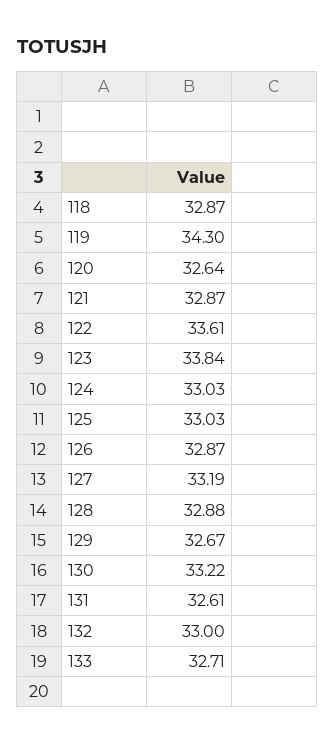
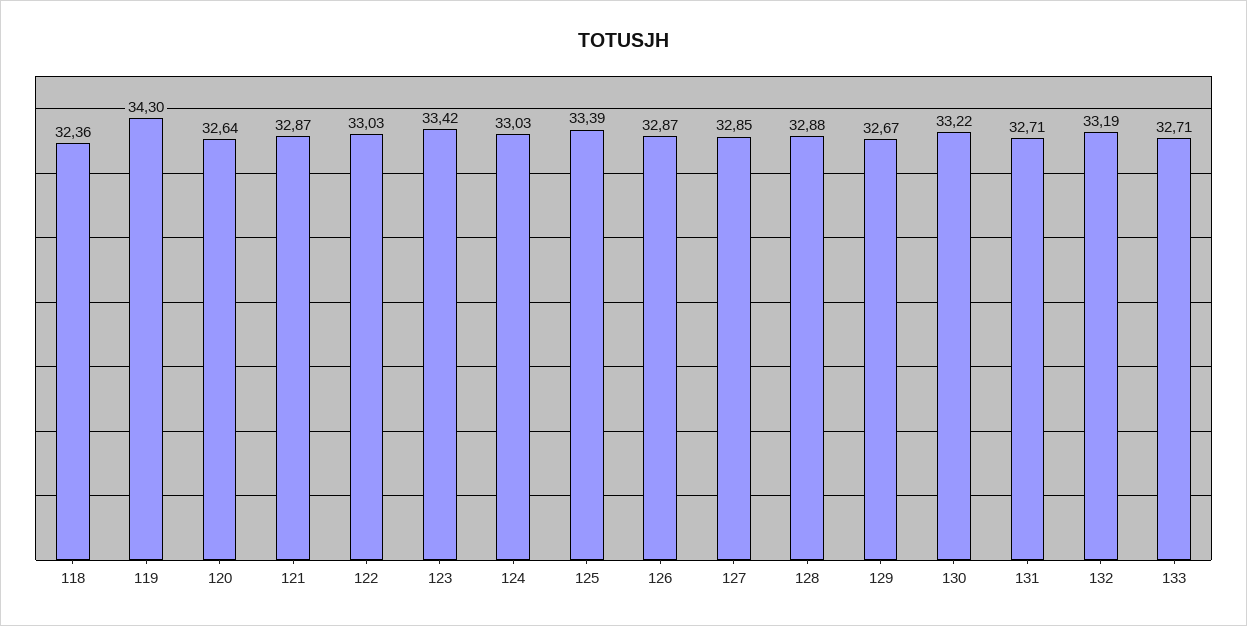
  {
-   "118": 32.87,
+   "118": 32.36,
    "119": 34.3,
    "120": 32.64,
    "121": 32.87,
-   "122": 33.61,
+   "122": 33.03,
-   "123": 33.84,
+   "123": 33.42,
    "124": 33.03,
-   "125": 33.03,
+   "125": 33.39,
    "126": 32.87,
-   "127": 33.19,
+   "127": 32.85,
    "128": 32.88,
    "129": 32.67,
    "130": 33.22,
-   "131": 32.61,
+   "131": 32.71,
-   "132": 33,
+   "132": 33.19,
    "133": 32.71
  }

